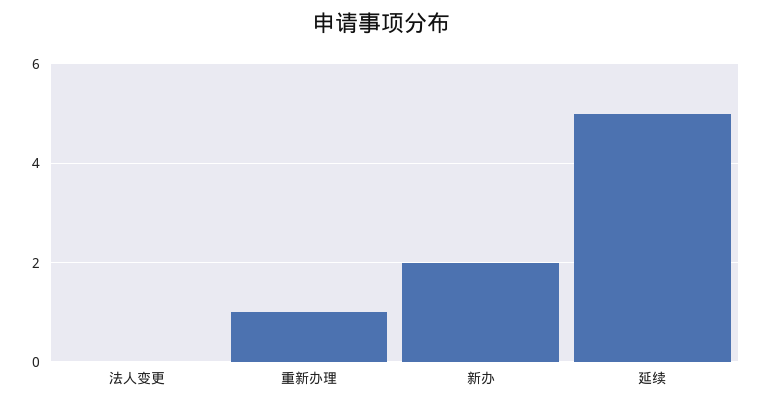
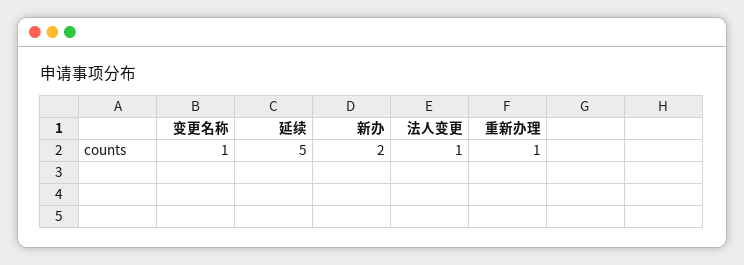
  {
-   "法人变更": 0,
+   "法人变更": 1,
    "重新办理": 1,
    "新办": 2,
-   "延续": 5
+   "延续": 5,
+   "变更名称": 1
  }

